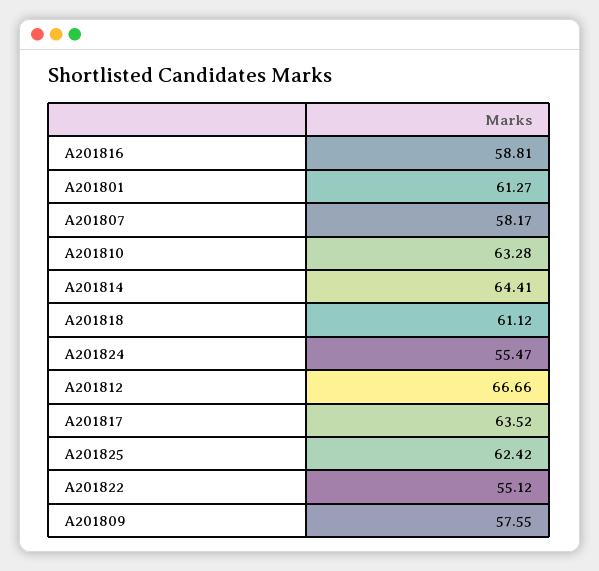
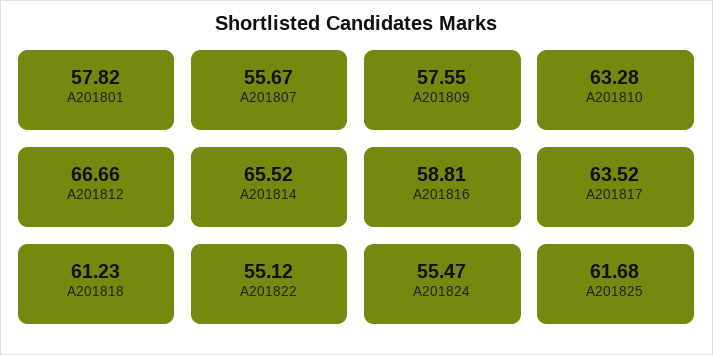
  {
    "A201816": 58.81,
-   "A201801": 61.27,
+   "A201801": 57.82,
-   "A201807": 58.17,
+   "A201807": 55.67,
    "A201810": 63.28,
-   "A201814": 64.41,
+   "A201814": 65.52,
-   "A201818": 61.12,
+   "A201818": 61.23,
    "A201824": 55.47,
    "A201812": 66.66,
    "A201817": 63.52,
-   "A201825": 62.42,
+   "A201825": 61.68,
    "A201822": 55.12,
    "A201809": 57.55
  }

